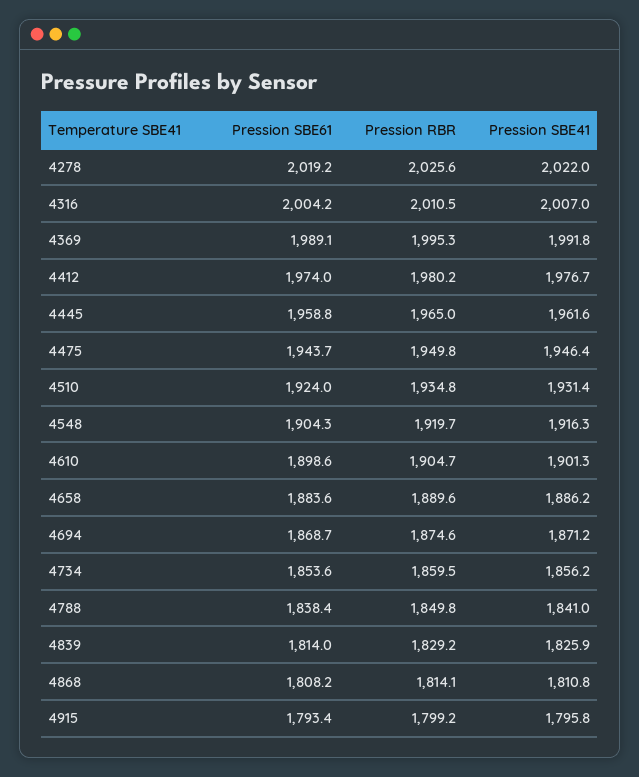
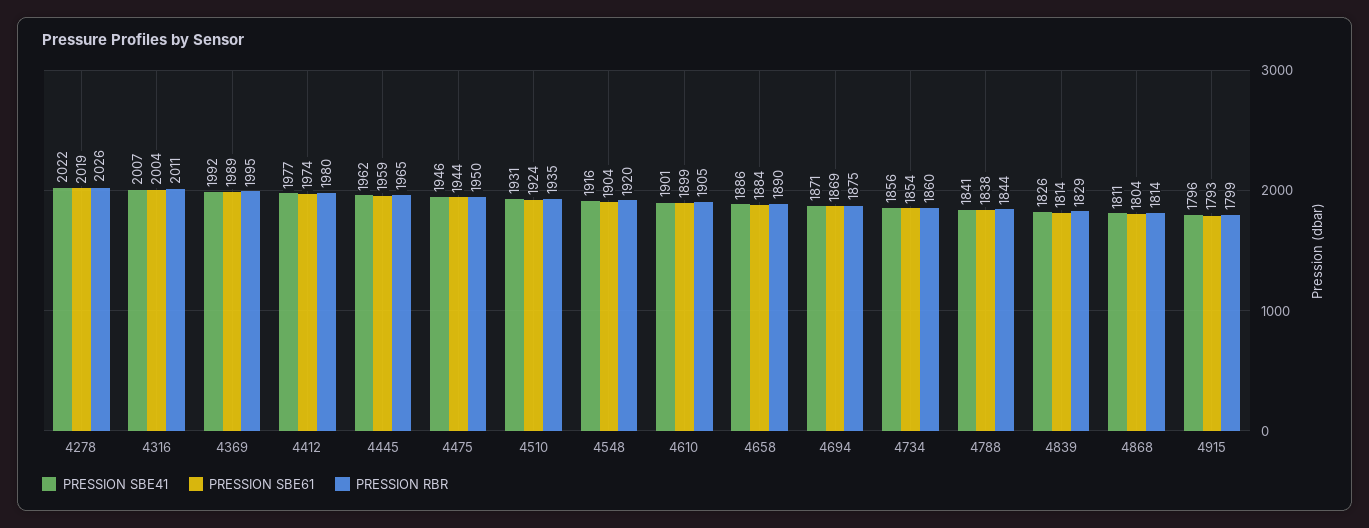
  {
    "Pression SBE61": {
      "4278": 2019.2,
      "4316": 2004.2,
      "4369": 1989.1,
      "4412": 1974,
      "4445": 1958.8,
      "4475": 1943.7,
      "4510": 1924,
      "4548": 1904.3,
      "4610": 1898.6,
      "4658": 1883.6,
      "4694": 1868.7,
      "4734": 1853.6,
      "4788": 1838.4,
      "4839": 1814,
-     "4868": 1808.2,
+     "4868": 1804,
      "4915": 1793.4
    },
    "Pression RBR": {
      "4278": 2025.6,
      "4316": 2010.5,
      "4369": 1995.3,
      "4412": 1980.2,
      "4445": 1965,
      "4475": 1949.8,
      "4510": 1934.8,
      "4548": 1919.7,
      "4610": 1904.7,
      "4658": 1889.6,
      "4694": 1874.6,
      "4734": 1859.5,
-     "4788": 1849.8,
+     "4788": 1844,
      "4839": 1829.2,
      "4868": 1814.1,
      "4915": 1799.2
    },
    "Pression SBE41": {
      "4278": 2022,
      "4316": 2007,
      "4369": 1991.8,
      "4412": 1976.7,
      "4445": 1961.6,
      "4475": 1946.4,
      "4510": 1931.4,
      "4548": 1916.3,
      "4610": 1901.3,
      "4658": 1886.2,
      "4694": 1871.2,
      "4734": 1856.2,
      "4788": 1841,
      "4839": 1825.9,
      "4868": 1810.8,
      "4915": 1795.8
    }
  }

